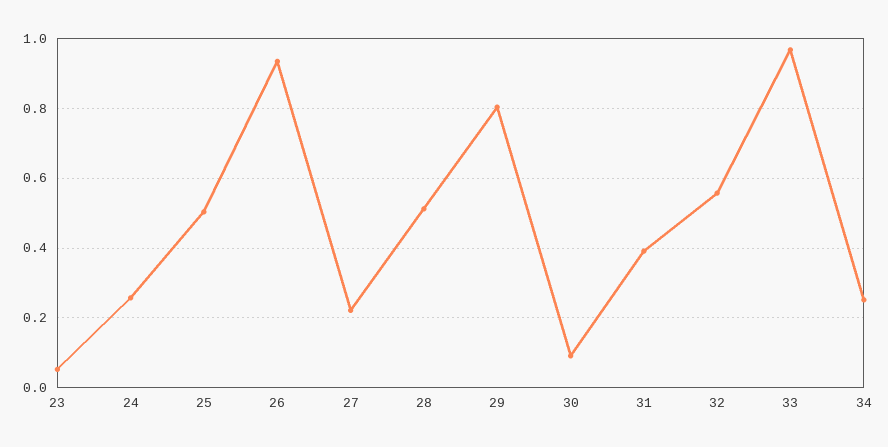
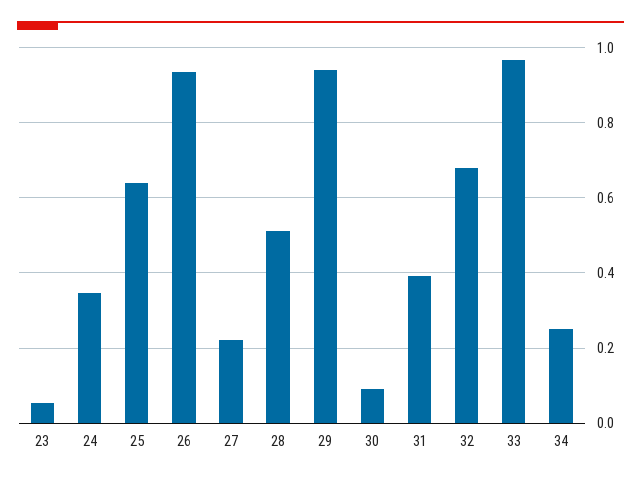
  {
    "23": 0.06,
-   "24": 0.26,
+   "24": 0.34,
-   "25": 0.5,
+   "25": 0.64,
    "26": 0.94,
    "27": 0.22,
    "28": 0.52,
-   "29": 0.8,
+   "29": 0.94,
    "30": 0.1,
    "31": 0.4,
-   "32": 0.56,
+   "32": 0.68,
    "33": 0.96,
    "34": 0.26
  }

